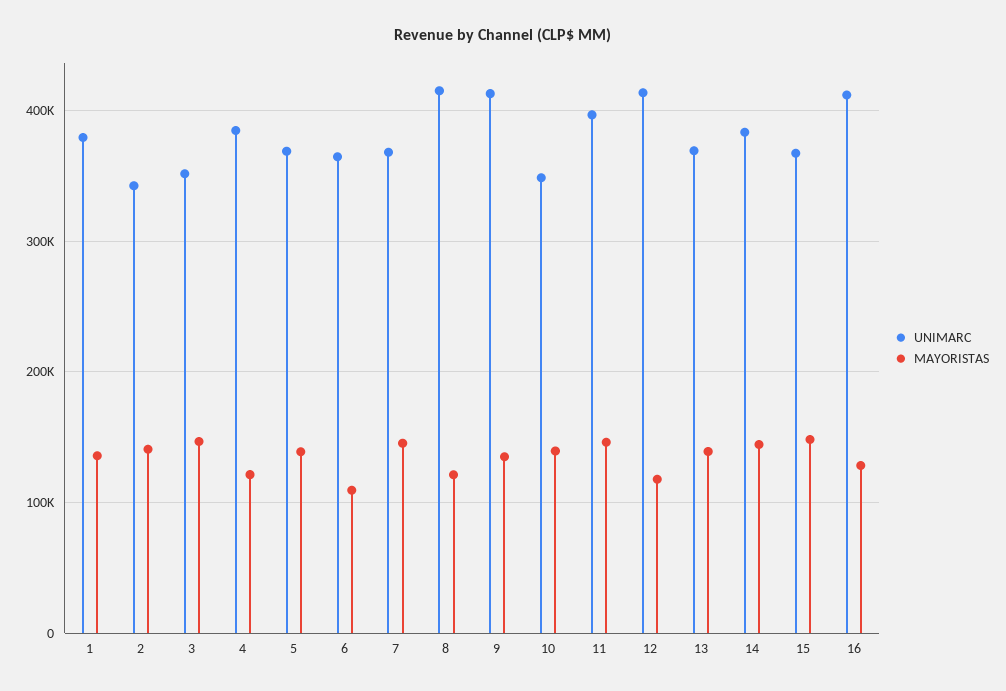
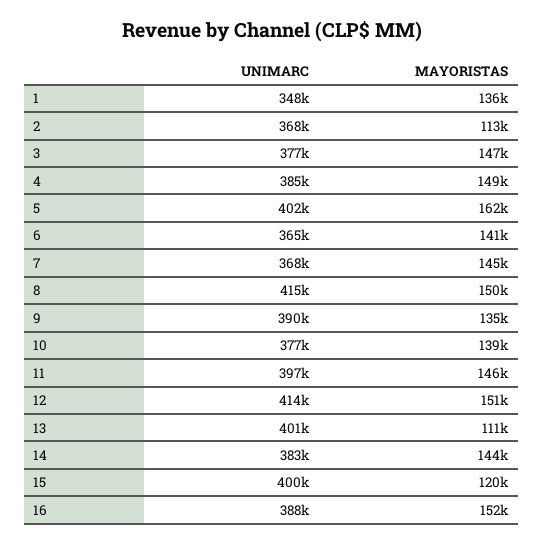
  {
    "UNIMARC": {
-     "1": 380000,
+     "1": 348000,
-     "2": 340000,
+     "2": 368000,
-     "3": 350000,
+     "3": 377000,
      "4": 385000,
-     "5": 370000,
+     "5": 402000,
      "6": 365000,
      "7": 368000,
      "8": 415000,
-     "9": 410000,
+     "9": 390000,
-     "10": 350000,
+     "10": 377000,
      "11": 397000,
      "12": 414000,
-     "13": 370000,
+     "13": 401000,
      "14": 383000,
-     "15": 370000,
+     "15": 400000,
-     "16": 410000
+     "16": 388000
    },
    "MAYORISTAS": {
      "1": 136000,
-     "2": 140000,
+     "2": 113000,
      "3": 147000,
-     "4": 120000,
+     "4": 149000,
-     "5": 140000,
+     "5": 162000,
-     "6": 110000,
+     "6": 141000,
      "7": 145000,
-     "8": 120000,
+     "8": 150000,
      "9": 135000,
      "10": 139000,
      "11": 146000,
-     "12": 120000,
+     "12": 151000,
-     "13": 140000,
+     "13": 111000,
      "14": 144000,
-     "15": 150000,
+     "15": 120000,
-     "16": 130000
+     "16": 152000
    }
  }

